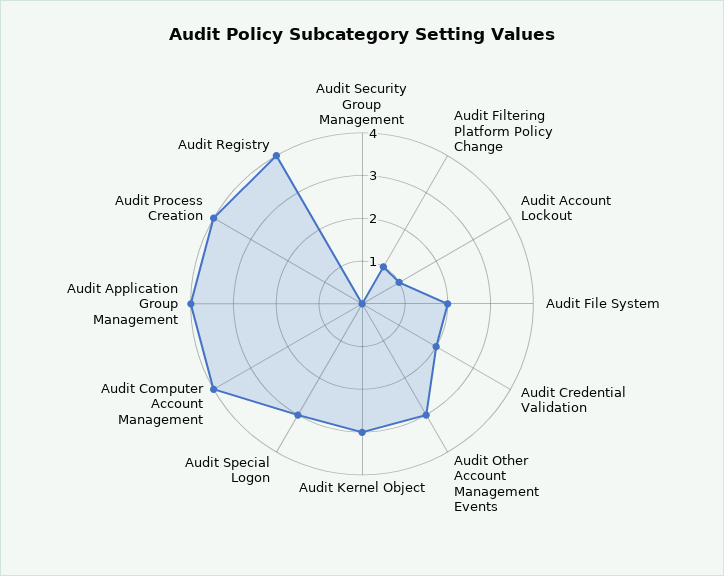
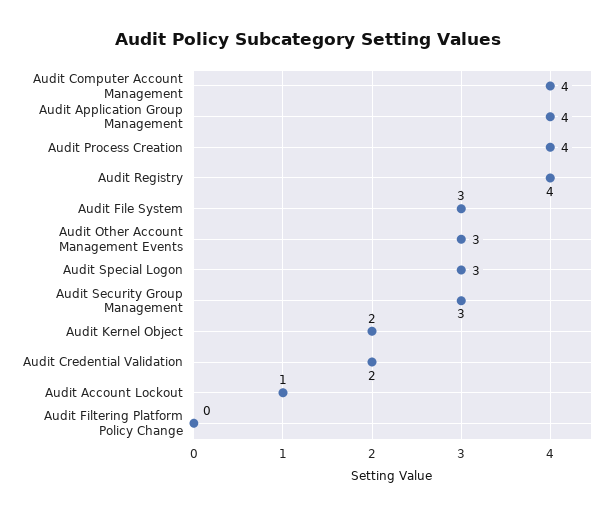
  {
-   "Audit Security Group Management": 0,
+   "Audit Security Group Management": 3,
-   "Audit Filtering Platform Policy Change": 1,
+   "Audit Filtering Platform Policy Change": 0,
    "Audit Account Lockout": 1,
-   "Audit File System": 2,
+   "Audit File System": 3,
    "Audit Credential Validation": 2,
    "Audit Other Account Management Events": 3,
-   "Audit Kernel Object": 3,
+   "Audit Kernel Object": 2,
    "Audit Special Logon": 3,
    "Audit Computer Account Management": 4,
    "Audit Application Group Management": 4,
    "Audit Process Creation": 4,
    "Audit Registry": 4
  }

